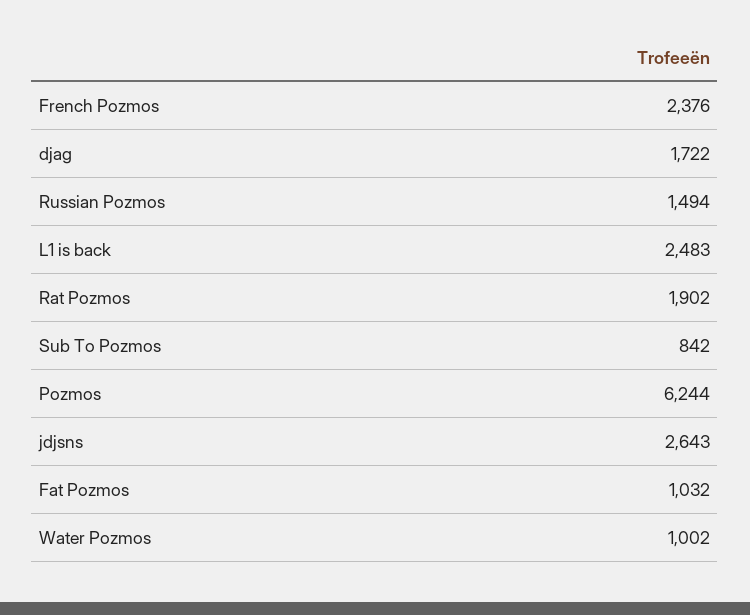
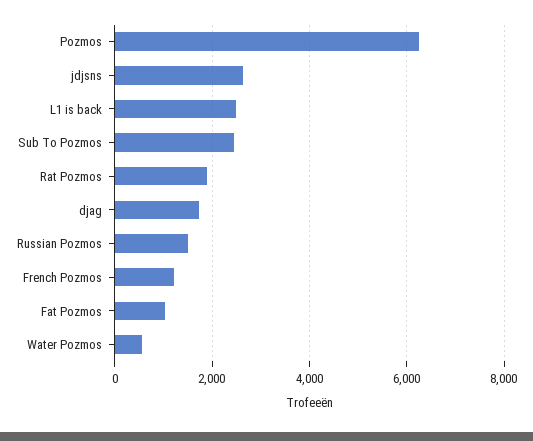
  {
-   "French Pozmos": 2376,
+   "French Pozmos": 1200,
    "djag": 1722,
    "Russian Pozmos": 1494,
    "L1 is back": 2483,
    "Rat Pozmos": 1902,
-   "Sub To Pozmos": 842,
+   "Sub To Pozmos": 2400,
    "Pozmos": 6244,
    "jdjsns": 2643,
    "Fat Pozmos": 1032,
-   "Water Pozmos": 1002
+   "Water Pozmos": 600
  }

